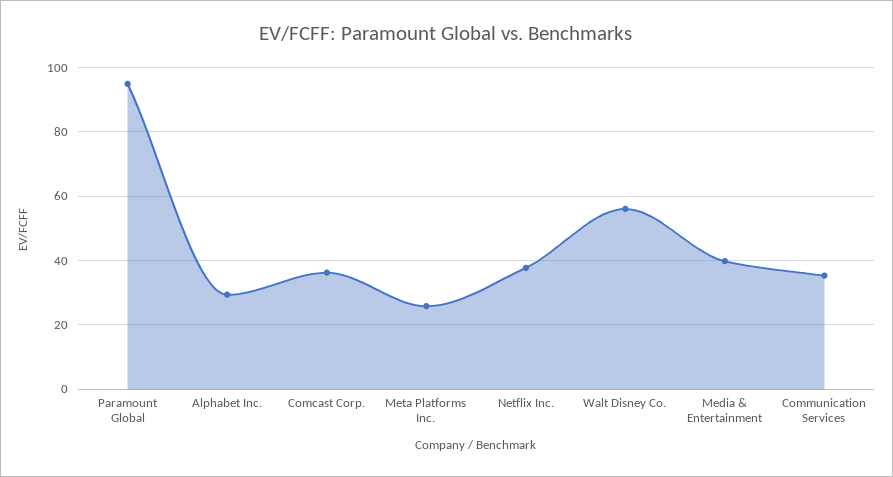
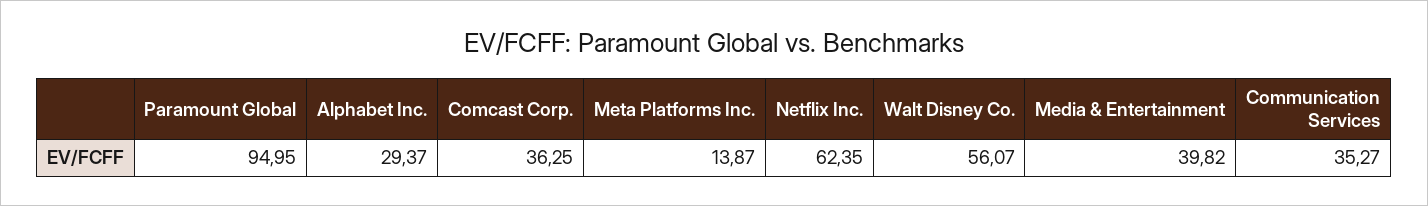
  {
    "Paramount Global": 94.95,
    "Alphabet Inc.": 29.37,
    "Comcast Corp.": 36.25,
-   "Meta Platforms Inc.": 26,
+   "Meta Platforms Inc.": 13.87,
-   "Netflix Inc.": 38,
+   "Netflix Inc.": 62.35,
    "Walt Disney Co.": 56.07,
    "Media & Entertainment": 39.82,
    "Communication Services": 35.27
  }

